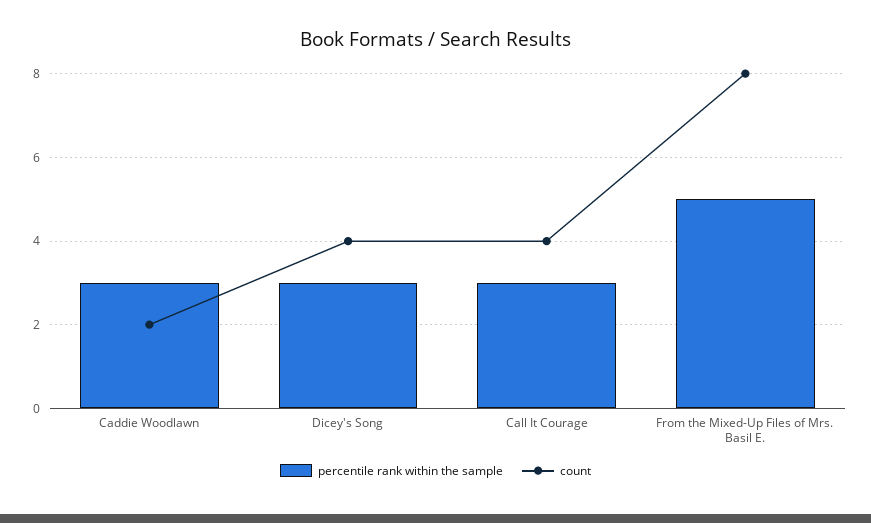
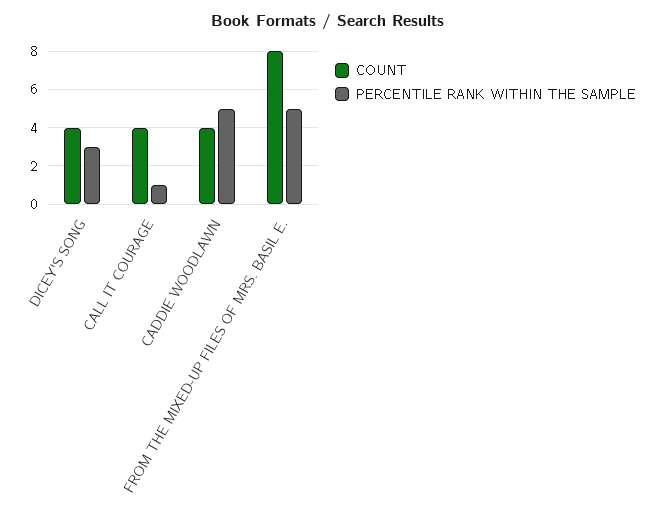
  {
    "percentile rank within the sample": {
-     "Caddie Woodlawn": 3,
+     "Caddie Woodlawn": 5,
      "Dicey's Song": 3,
-     "Call It Courage": 3,
+     "Call It Courage": 1,
      "From the Mixed-Up Files of Mrs. Basil E.": 5
    },
    "count": {
-     "Caddie Woodlawn": 2,
+     "Caddie Woodlawn": 4,
      "Dicey's Song": 4,
      "Call It Courage": 4,
      "From the Mixed-Up Files of Mrs. Basil E.": 8
    }
  }

